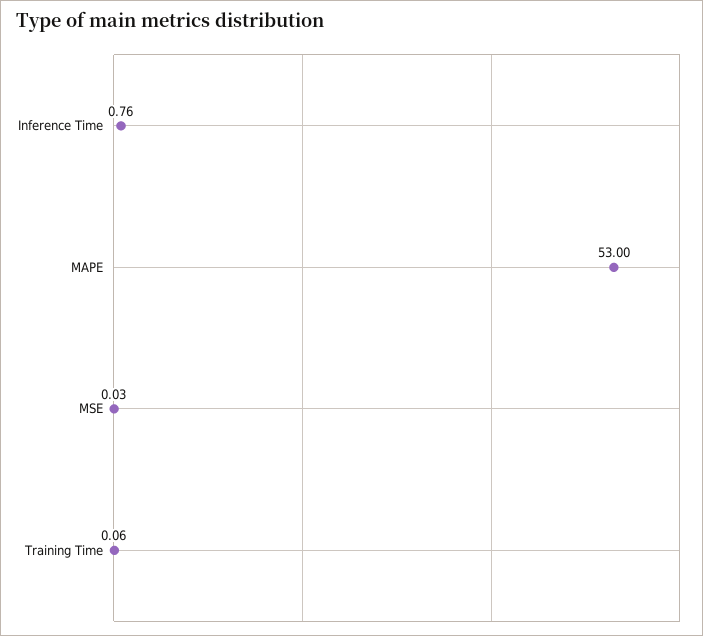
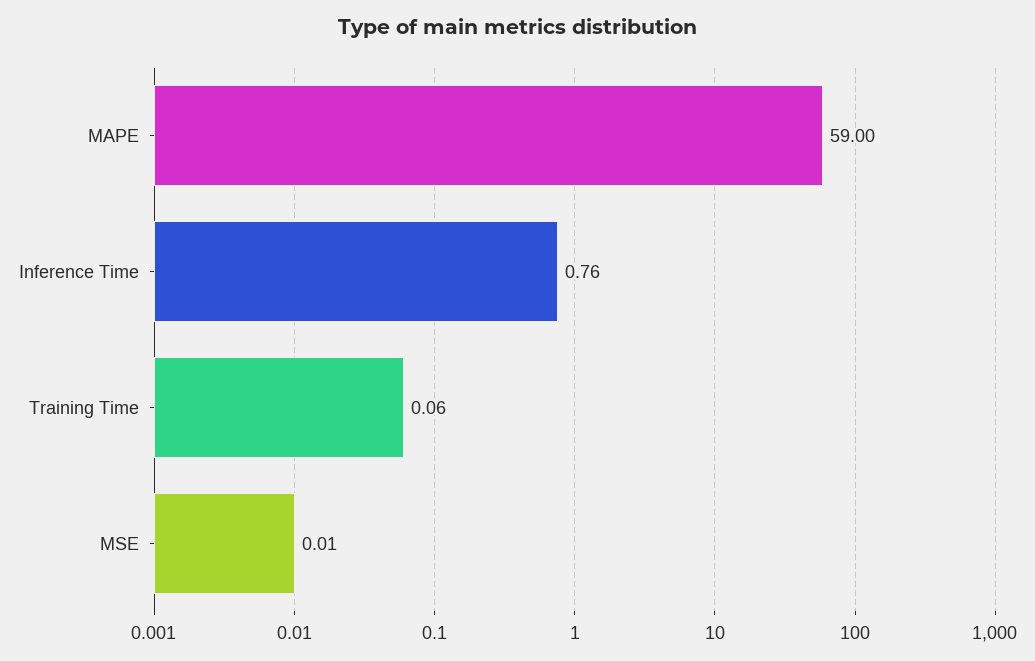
  {
    "Inference Time": 0.76,
-   "MAPE": 53,
+   "MAPE": 59,
-   "MSE": 0.03,
+   "MSE": 0.01,
    "Training Time": 0.06
  }

